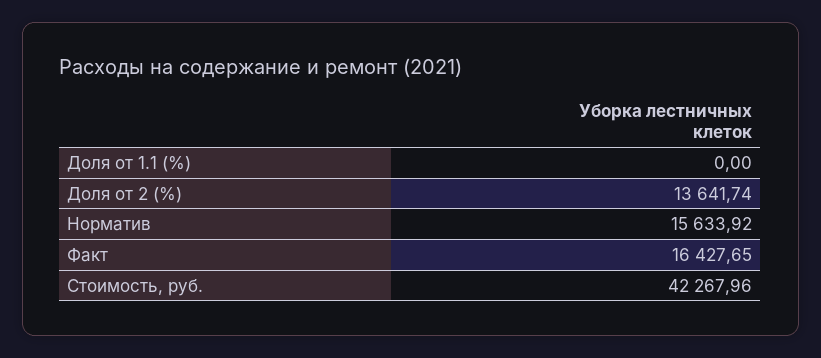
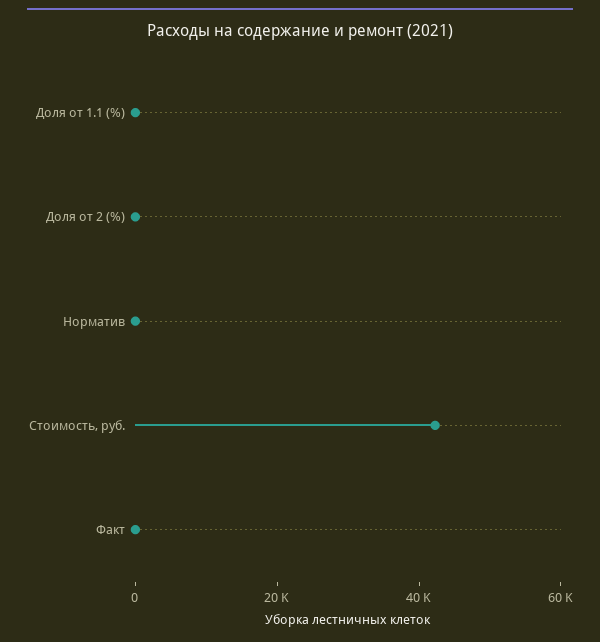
  {
    "Доля от 1.1 (%)": 0,
-   "Доля от 2 (%)": 13641.74,
+   "Доля от 2 (%)": 0,
-   "Норматив": 15633.92,
+   "Норматив": 0,
-   "Факт": 16427.65,
+   "Факт": 0,
    "Стоимость, руб.": 42267.96
  }

